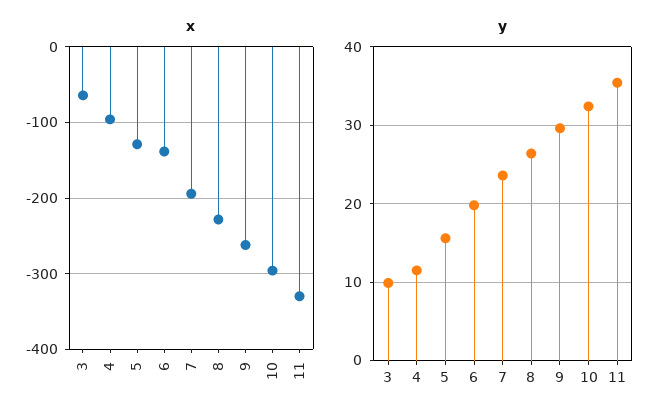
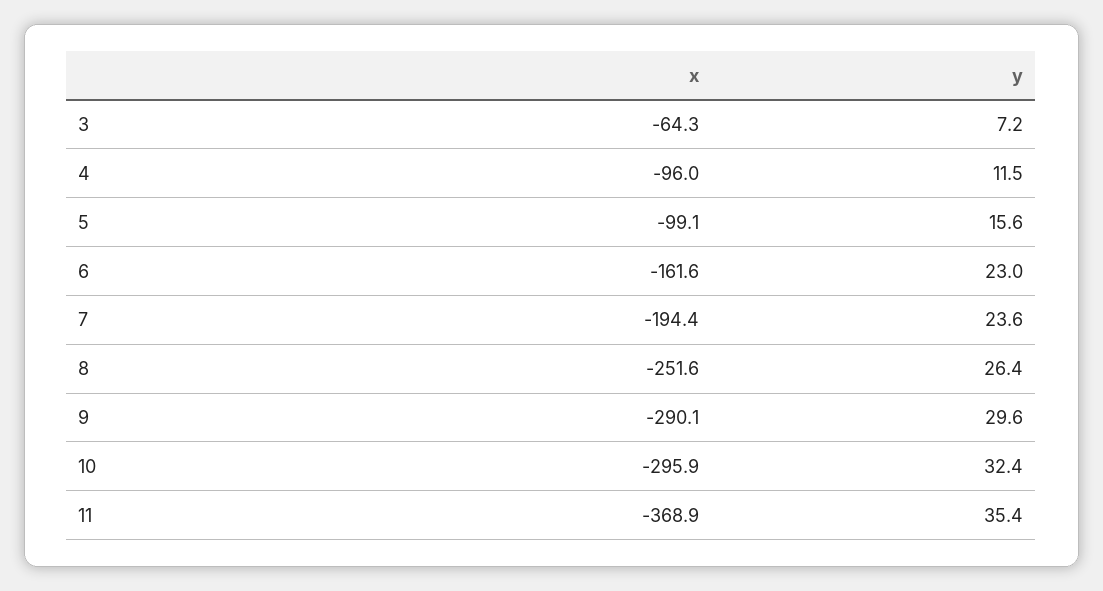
  {
    "x": {
      "3": -64.3,
      "4": -96,
-     "5": -130,
+     "5": -99.1,
-     "6": -140,
+     "6": -161.6,
      "7": -194.4,
-     "8": -230,
+     "8": -251.6,
-     "9": -260,
+     "9": -290.1,
      "10": -295.9,
-     "11": -330
+     "11": -368.9
    },
    "y": {
-     "3": 10,
+     "3": 7.2,
      "4": 11.5,
      "5": 15.6,
-     "6": 20,
+     "6": 23,
      "7": 23.6,
      "8": 26.4,
      "9": 29.6,
      "10": 32.4,
      "11": 35.4
    }
  }

